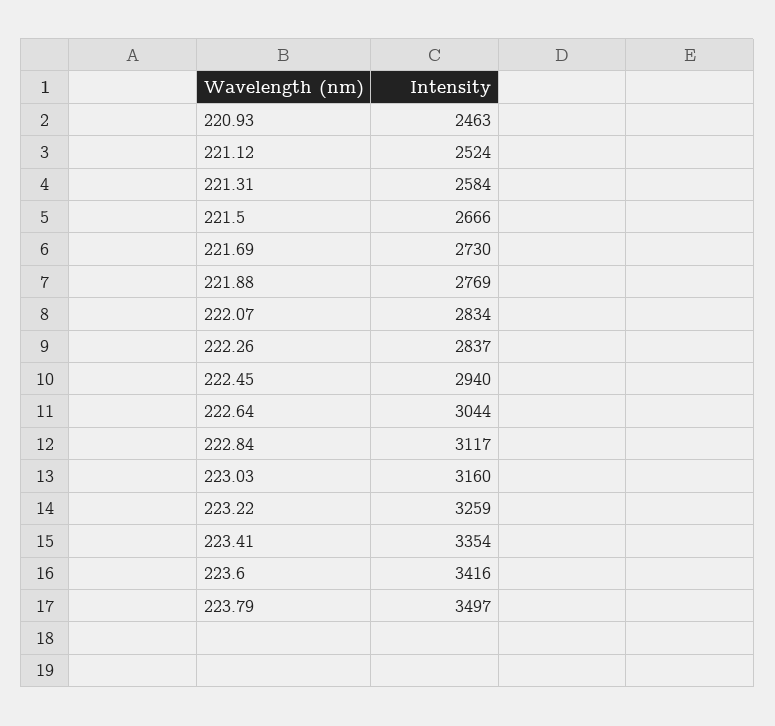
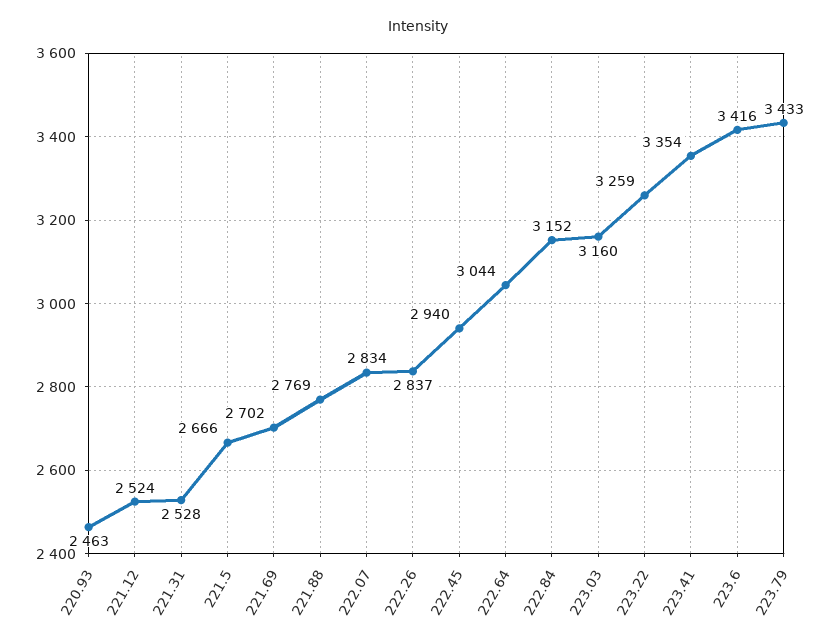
  {
    "220.93": 2463,
    "221.12": 2524,
-   "221.31": 2584,
+   "221.31": 2528,
    "221.5": 2666,
-   "221.69": 2730,
+   "221.69": 2702,
    "221.88": 2769,
    "222.07": 2834,
    "222.26": 2837,
    "222.45": 2940,
    "222.64": 3044,
-   "222.84": 3117,
+   "222.84": 3152,
    "223.03": 3160,
    "223.22": 3259,
    "223.41": 3354,
    "223.6": 3416,
-   "223.79": 3497
+   "223.79": 3433
  }

